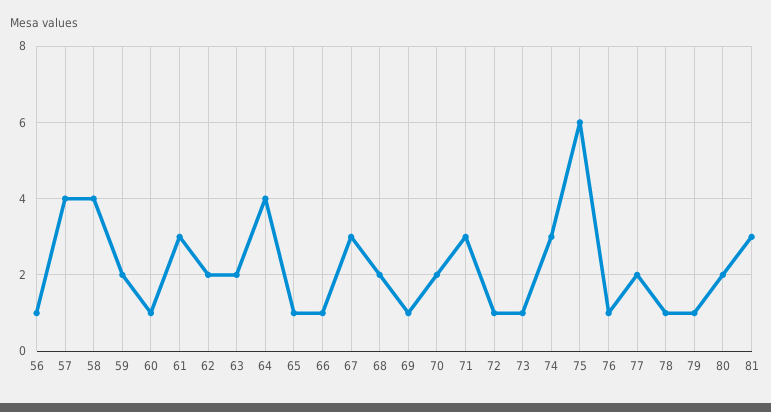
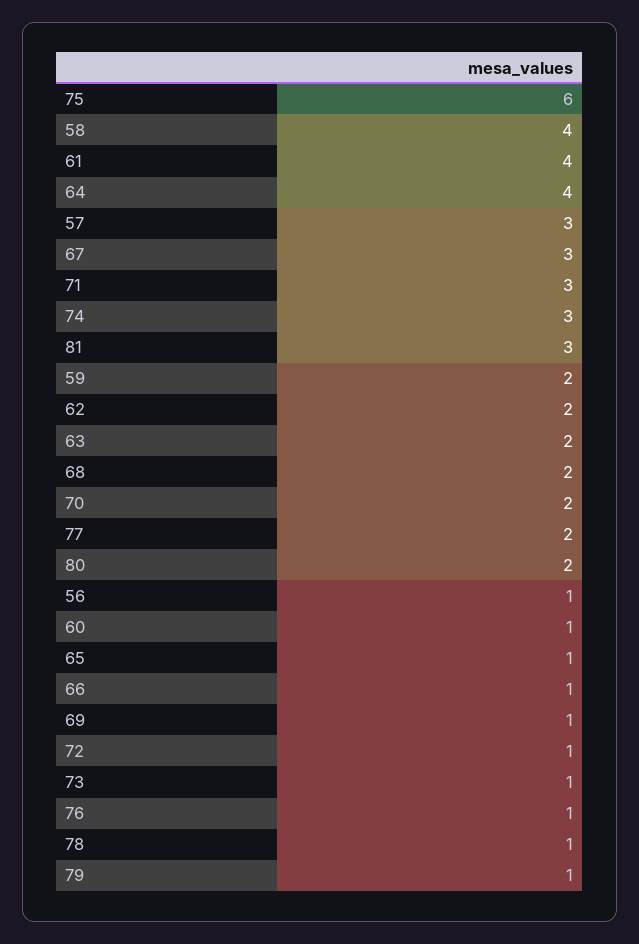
  {
    "56": 1,
-   "57": 4,
+   "57": 3,
    "58": 4,
    "59": 2,
    "60": 1,
-   "61": 3,
+   "61": 4,
    "62": 2,
    "63": 2,
    "64": 4,
    "65": 1,
    "66": 1,
    "67": 3,
    "68": 2,
    "69": 1,
    "70": 2,
    "71": 3,
    "72": 1,
    "73": 1,
    "74": 3,
    "75": 6,
    "76": 1,
    "77": 2,
    "78": 1,
    "79": 1,
    "80": 2,
    "81": 3
  }

